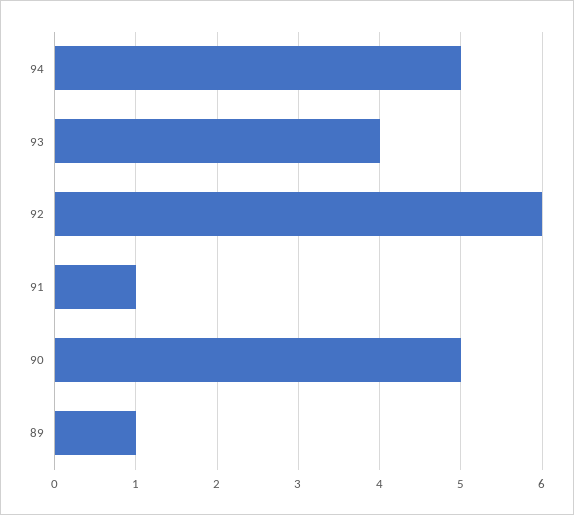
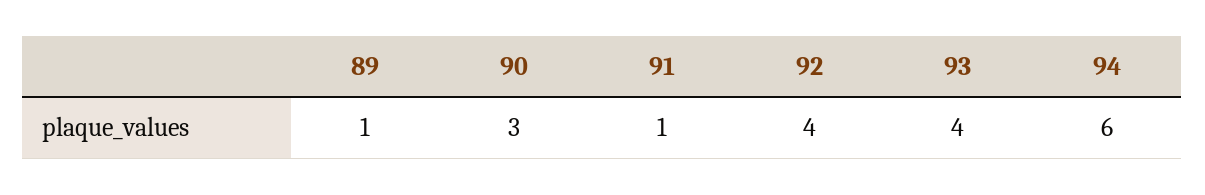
  {
-   "94": 5,
+   "94": 6,
    "93": 4,
-   "92": 6,
+   "92": 4,
    "91": 1,
-   "90": 5,
+   "90": 3,
    "89": 1
  }

